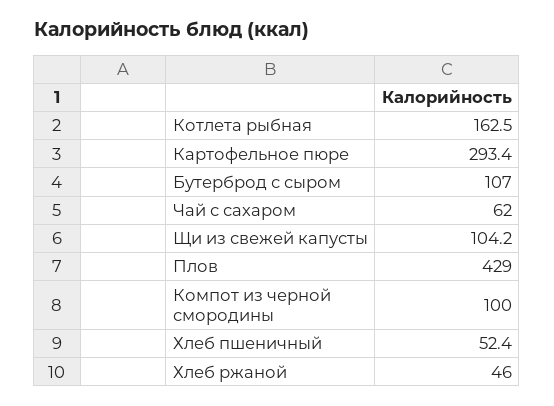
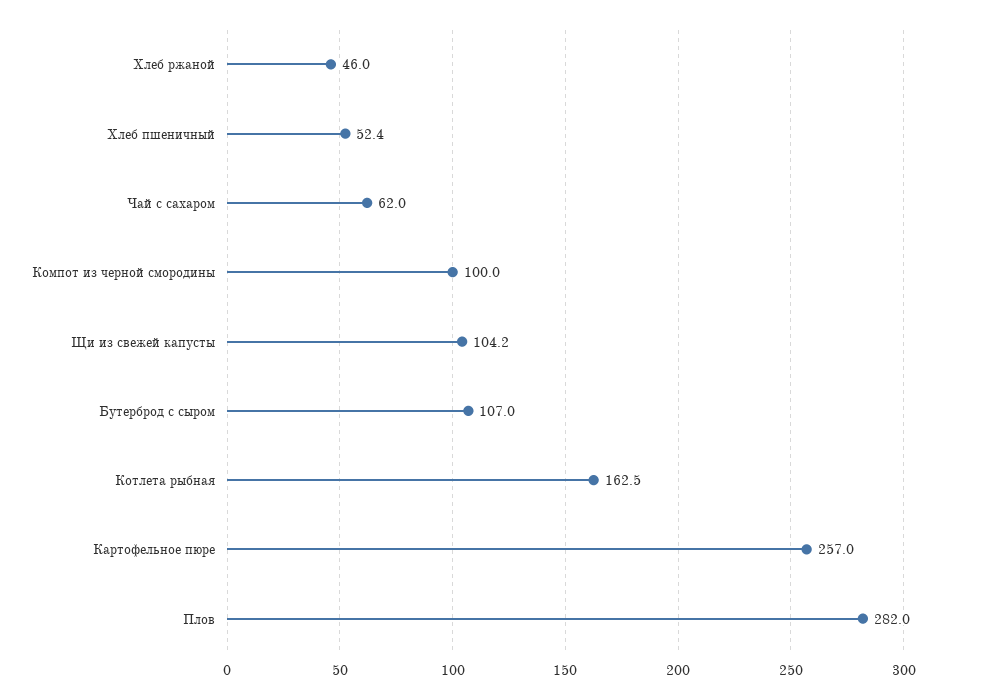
  {
    "Котлета рыбная": 162.5,
-   "Картофельное пюре": 293.4,
+   "Картофельное пюре": 257,
    "Бутерброд с сыром": 107,
    "Чай с сахаром": 62,
    "Щи из свежей капусты": 104.2,
-   "Плов": 429,
+   "Плов": 282,
    "Компот из черной смородины": 100,
    "Хлеб пшеничный": 52.4,
    "Хлеб ржаной": 46
  }

